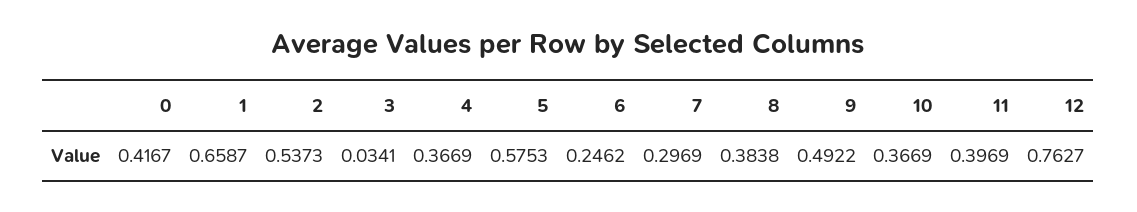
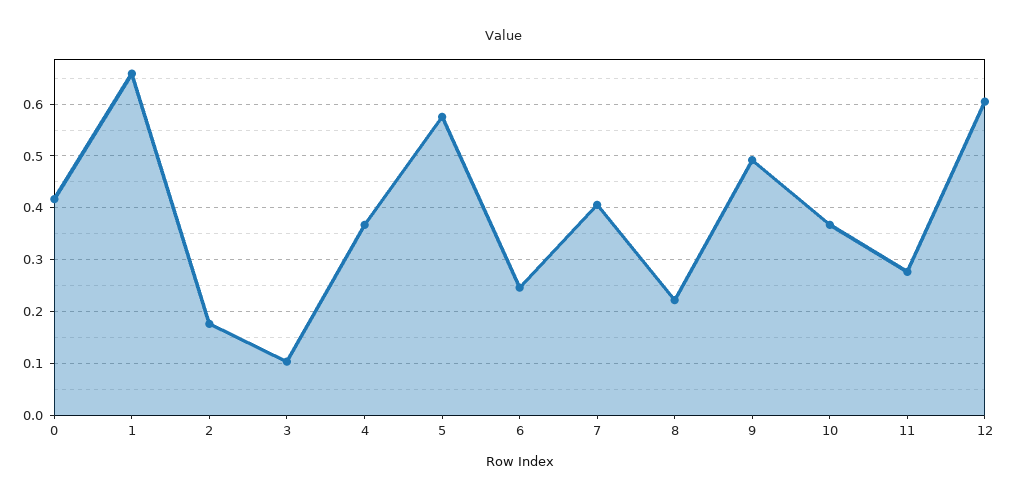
  {
    "0": 0.4167,
    "1": 0.6587,
-   "2": 0.5373,
+   "2": 0.18,
-   "3": 0.0341,
+   "3": 0.1,
    "4": 0.3669,
    "5": 0.5753,
    "6": 0.2462,
-   "7": 0.2969,
+   "7": 0.4,
-   "8": 0.3838,
+   "8": 0.22,
    "9": 0.4922,
    "10": 0.3669,
-   "11": 0.3969,
+   "11": 0.28,
-   "12": 0.7627
+   "12": 0.6
  }

